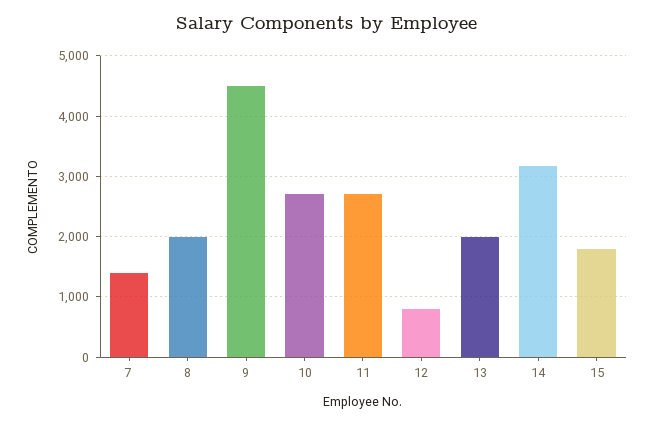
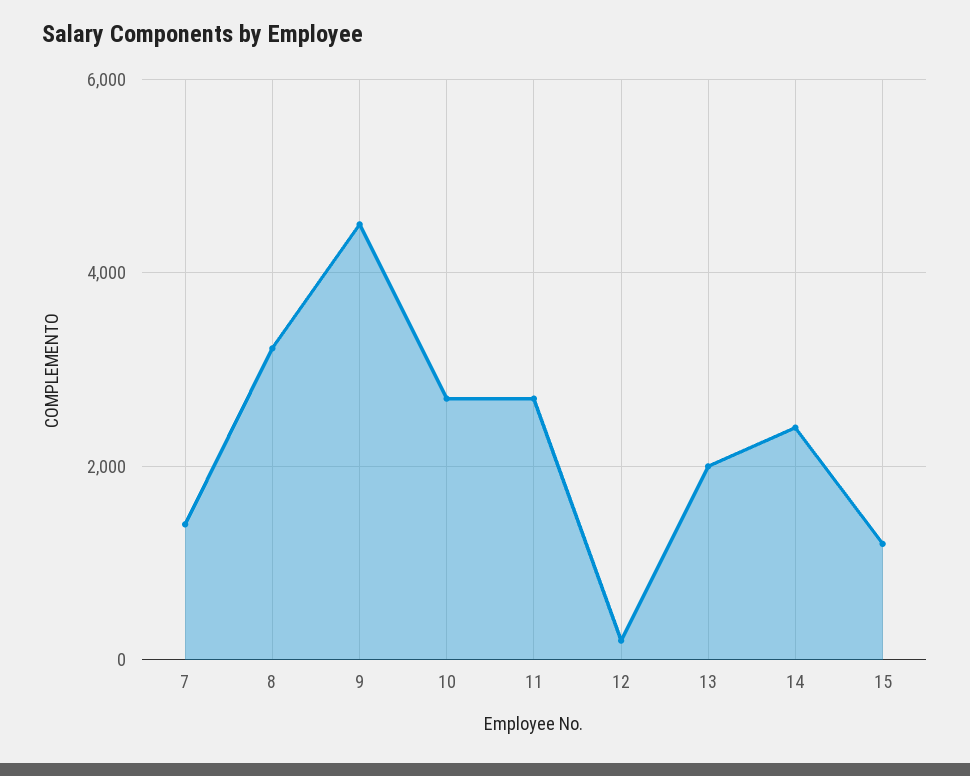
  {
    "7": 1400,
-   "8": 2000,
+   "8": 3200,
    "9": 4500,
    "10": 2700,
    "11": 2700,
-   "12": 800,
+   "12": 200,
    "13": 2000,
-   "14": 3200,
+   "14": 2400,
-   "15": 1800
+   "15": 1200
  }

